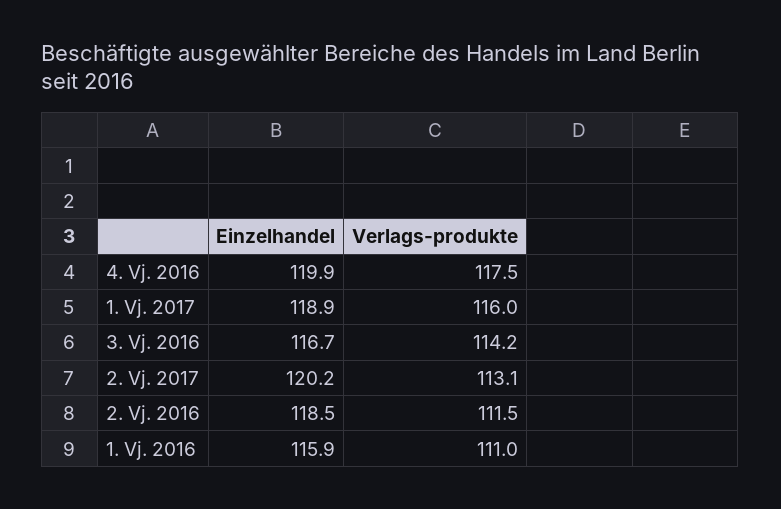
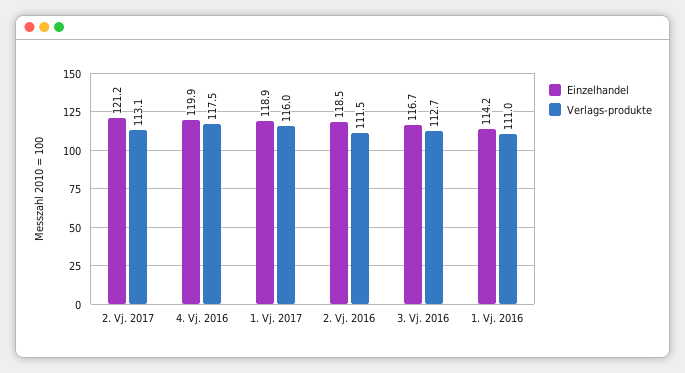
  {
    "Einzelhandel": {
      "4. Vj. 2016": 119.9,
      "1. Vj. 2017": 118.9,
      "3. Vj. 2016": 116.7,
-     "2. Vj. 2017": 120.2,
+     "2. Vj. 2017": 121.2,
      "2. Vj. 2016": 118.5,
-     "1. Vj. 2016": 115.9
+     "1. Vj. 2016": 114.2
    },
    "Verlags-produkte": {
      "4. Vj. 2016": 117.5,
      "1. Vj. 2017": 116,
-     "3. Vj. 2016": 114.2,
+     "3. Vj. 2016": 112.7,
      "2. Vj. 2017": 113.1,
      "2. Vj. 2016": 111.5,
      "1. Vj. 2016": 111
    }
  }

